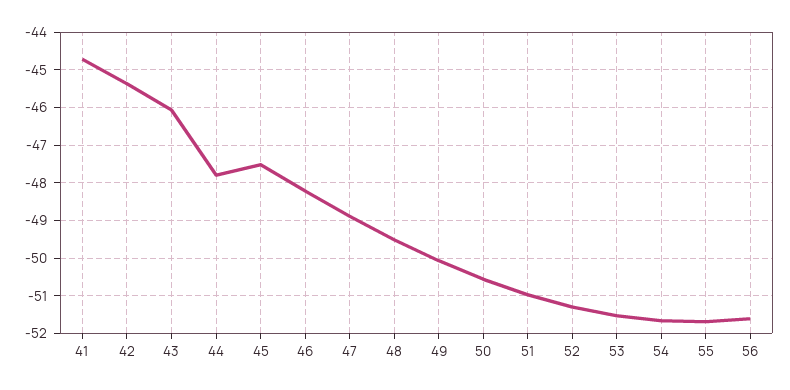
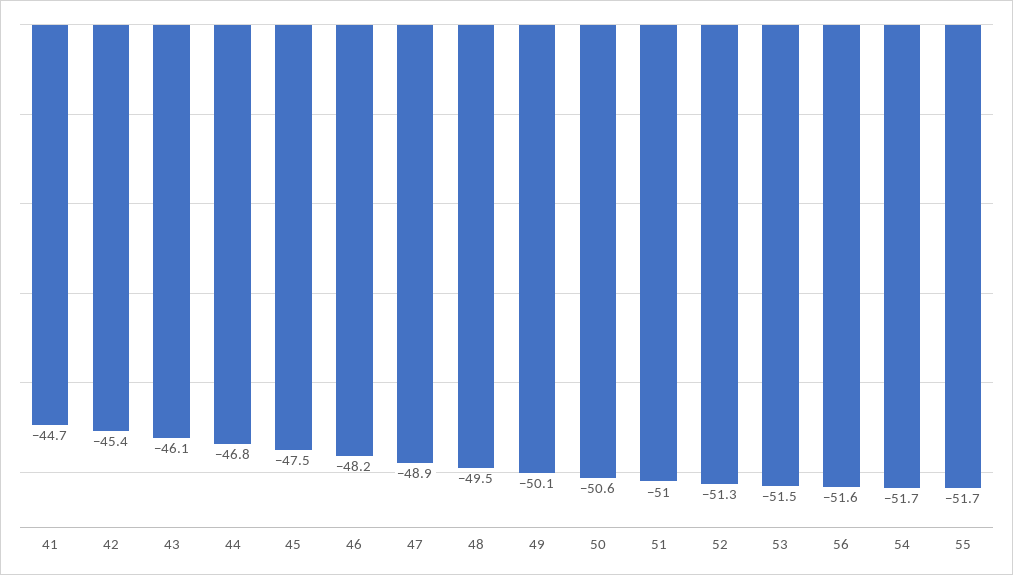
  {
    "41": -44.7,
    "42": -45.4,
    "43": -46.1,
-   "44": -47.8,
+   "44": -46.8,
    "45": -47.5,
    "46": -48.2,
    "47": -48.9,
    "48": -49.5,
    "49": -50.1,
    "50": -50.6,
    "51": -51,
    "52": -51.3,
    "53": -51.5,
    "54": -51.7,
    "55": -51.7,
    "56": -51.6
  }

